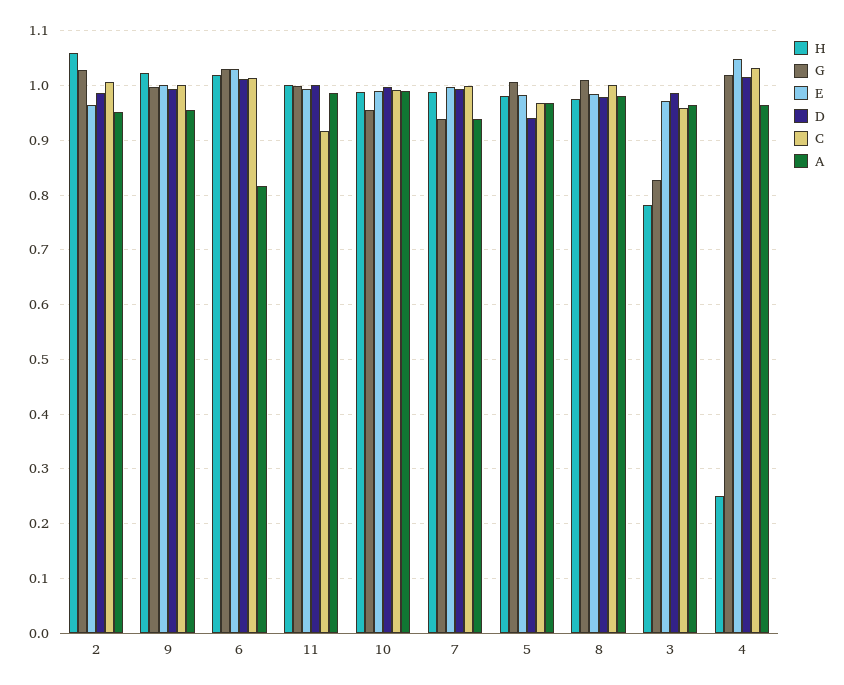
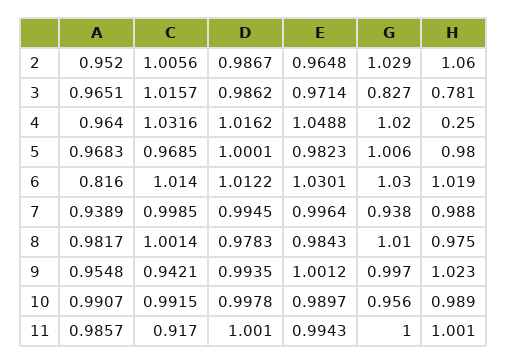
  {
    "H": {
      "2": 1.06,
      "9": 1.023,
      "6": 1.019,
      "11": 1.001,
      "10": 0.989,
      "7": 0.988,
      "5": 0.98,
      "8": 0.975,
      "3": 0.781,
      "4": 0.25
    },
    "G": {
      "2": 1.029,
      "9": 0.997,
      "6": 1.03,
      "11": 1,
      "10": 0.956,
      "7": 0.938,
      "5": 1.006,
      "8": 1.01,
      "3": 0.827,
      "4": 1.02
    },
    "E": {
      "2": 0.9648,
      "9": 1.0012,
      "6": 1.0301,
      "11": 0.9943,
      "10": 0.9897,
      "7": 0.9964,
      "5": 0.9823,
      "8": 0.9843,
      "3": 0.9714,
      "4": 1.0488
    },
    "D": {
      "2": 0.9867,
      "9": 0.9935,
      "6": 1.0122,
      "11": 1.001,
      "10": 0.9978,
      "7": 0.9945,
-     "5": 0.94,
+     "5": 1.0001,
      "8": 0.9783,
      "3": 0.9862,
      "4": 1.0162
    },
    "C": {
      "2": 1.0056,
-     "9": 1,
+     "9": 0.9421,
      "6": 1.014,
      "11": 0.917,
      "10": 0.9915,
      "7": 0.9985,
      "5": 0.9685,
      "8": 1.0014,
-     "3": 0.96,
+     "3": 1.0157,
      "4": 1.0316
    },
    "A": {
      "2": 0.952,
      "9": 0.9548,
      "6": 0.816,
      "11": 0.9857,
      "10": 0.9907,
      "7": 0.9389,
      "5": 0.9683,
      "8": 0.9817,
      "3": 0.9651,
      "4": 0.964
    }
  }

